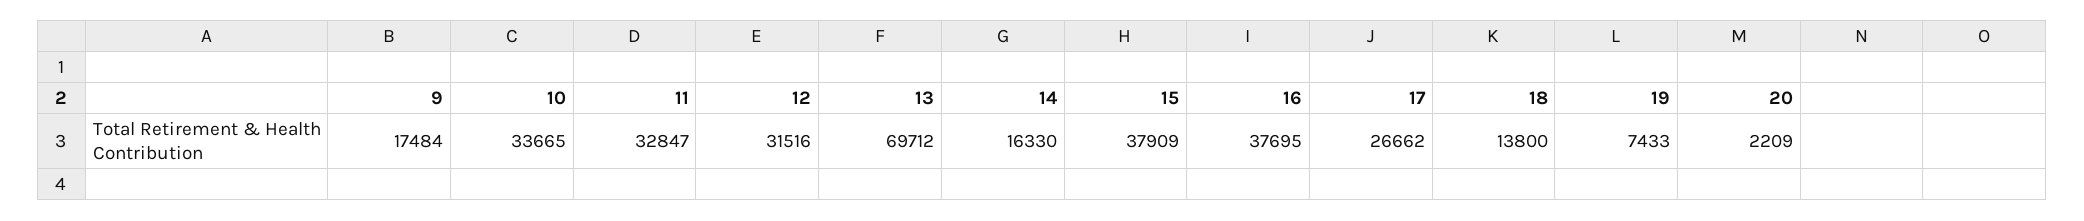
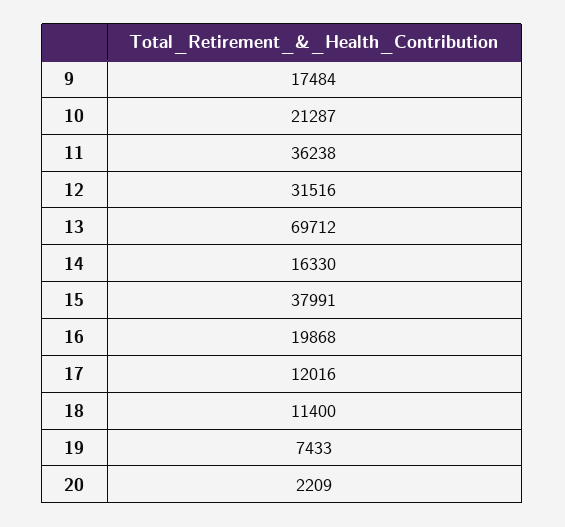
  {
    "9": 17484,
-   "10": 33665,
+   "10": 21287,
-   "11": 32847,
+   "11": 36238,
    "12": 31516,
    "13": 69712,
    "14": 16330,
-   "15": 37909,
+   "15": 37991,
-   "16": 37695,
+   "16": 19868,
-   "17": 26662,
+   "17": 12016,
-   "18": 13800,
+   "18": 11400,
    "19": 7433,
    "20": 2209
  }

